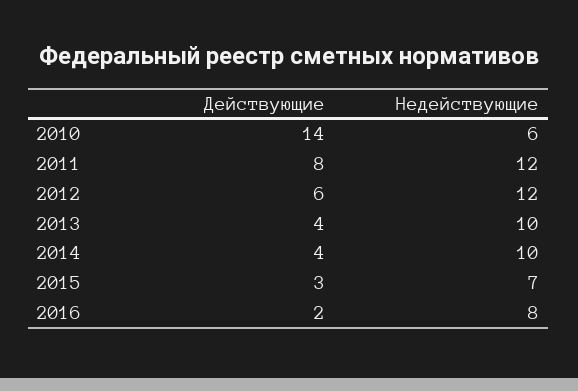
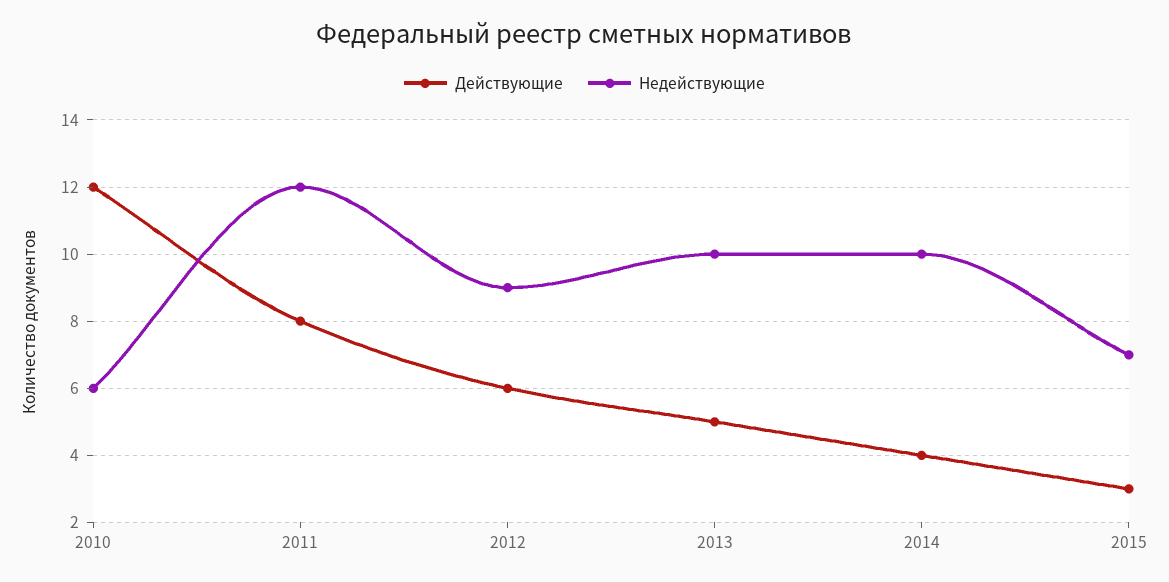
  {
    "Действующие": {
-     "2010": 14,
+     "2010": 12,
      "2011": 8,
      "2012": 6,
-     "2013": 4,
+     "2013": 5,
      "2014": 4,
-     "2015": 3,
+     "2015": 3
-     "2016": 2
    },
    "Недействующие": {
      "2010": 6,
      "2011": 12,
-     "2012": 12,
+     "2012": 9,
      "2013": 10,
      "2014": 10,
-     "2015": 7,
+     "2015": 7
-     "2016": 8
    }
  }

